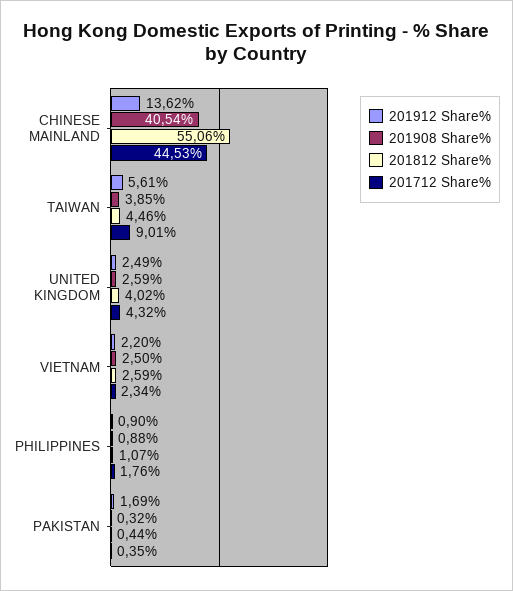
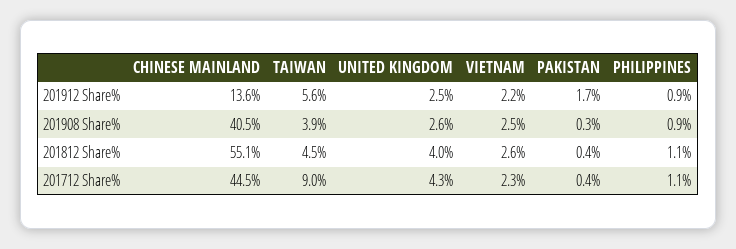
  {
    "201912 Share%": {
      "CHINESE MAINLAND": 13.62,
      "TAIWAN": 5.61,
      "UNITED KINGDOM": 2.49,
      "VIETNAM": 2.2,
      "PHILIPPINES": 0.9,
      "PAKISTAN": 1.69
    },
    "201908 Share%": {
      "CHINESE MAINLAND": 40.54,
      "TAIWAN": 3.85,
      "UNITED KINGDOM": 2.59,
      "VIETNAM": 2.5,
      "PHILIPPINES": 0.88,
      "PAKISTAN": 0.32
    },
    "201812 Share%": {
      "CHINESE MAINLAND": 55.06,
      "TAIWAN": 4.46,
      "UNITED KINGDOM": 4.02,
      "VIETNAM": 2.59,
      "PHILIPPINES": 1.07,
      "PAKISTAN": 0.44
    },
    "201712 Share%": {
      "CHINESE MAINLAND": 44.53,
      "TAIWAN": 9.01,
      "UNITED KINGDOM": 4.32,
      "VIETNAM": 2.34,
-     "PHILIPPINES": 1.76,
+     "PHILIPPINES": 1.1,
      "PAKISTAN": 0.35
    }
  }

